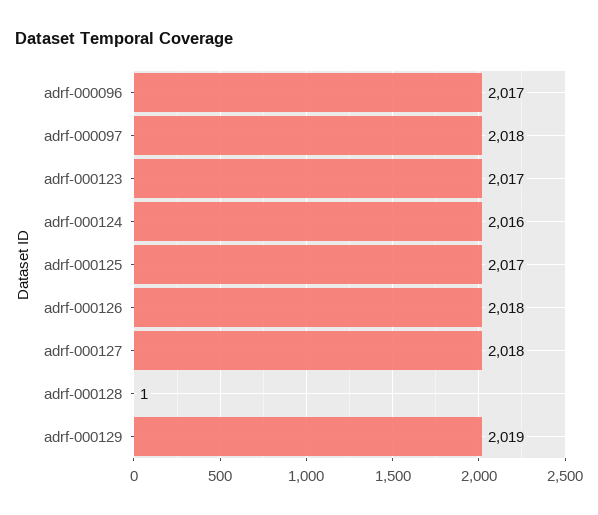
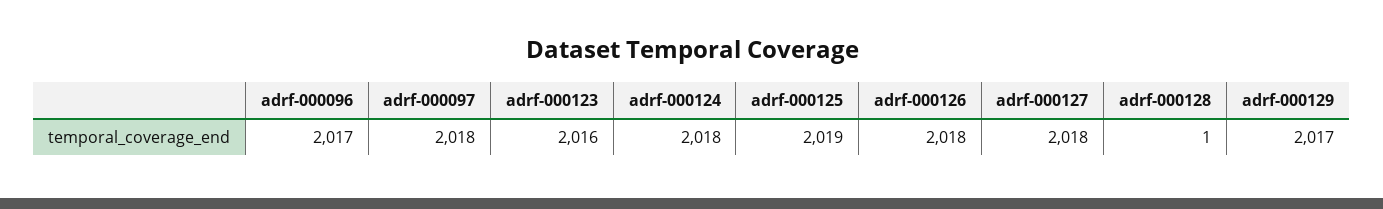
  {
    "adrf-000096": 2017,
    "adrf-000097": 2018,
-   "adrf-000123": 2017,
+   "adrf-000123": 2016,
-   "adrf-000124": 2016,
+   "adrf-000124": 2018,
-   "adrf-000125": 2017,
+   "adrf-000125": 2019,
    "adrf-000126": 2018,
    "adrf-000127": 2018,
    "adrf-000128": 1,
-   "adrf-000129": 2019
+   "adrf-000129": 2017
  }

